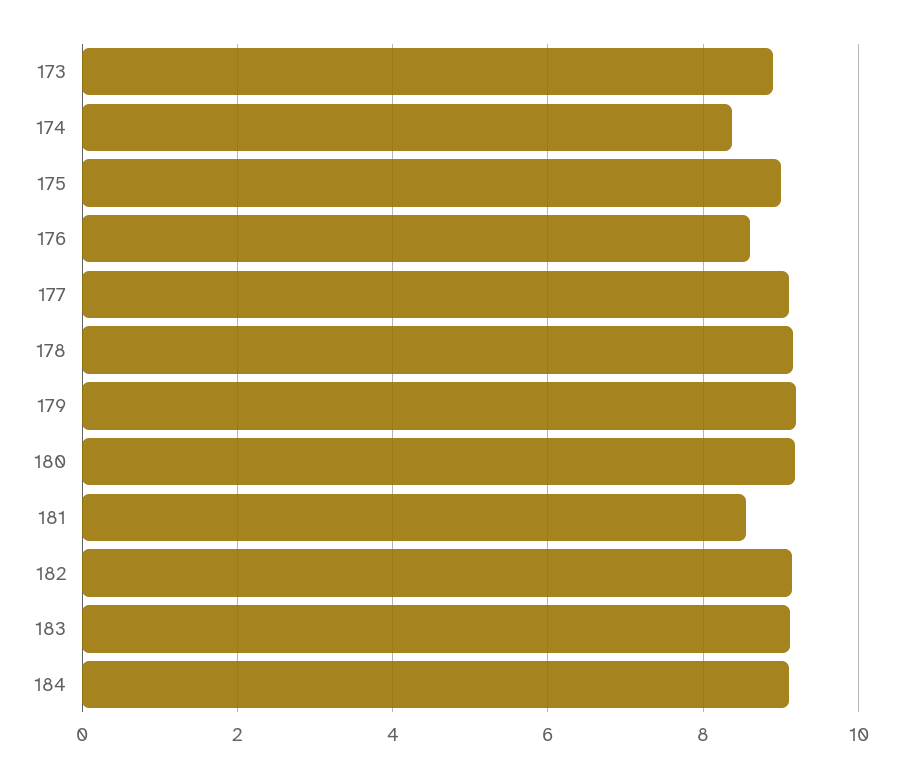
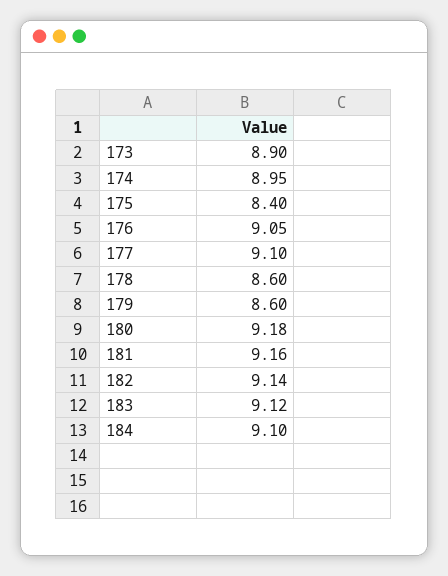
  {
    "173": 8.9,
-   "174": 8.4,
+   "174": 8.95,
-   "175": 9,
+   "175": 8.4,
-   "176": 8.6,
+   "176": 9.05,
    "177": 9.1,
-   "178": 9.2,
+   "178": 8.6,
-   "179": 9.2,
+   "179": 8.6,
    "180": 9.18,
-   "181": 8.6,
+   "181": 9.16,
    "182": 9.14,
    "183": 9.12,
    "184": 9.1
  }

